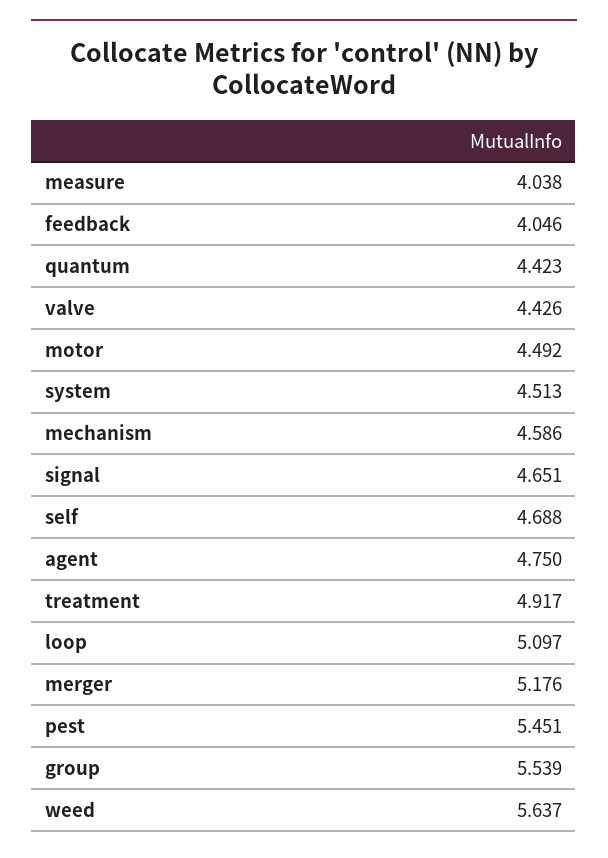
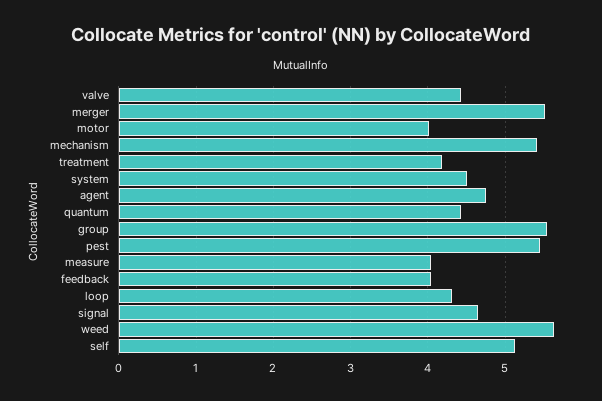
  {
    "measure": 4.038,
    "feedback": 4.046,
    "quantum": 4.423,
    "valve": 4.426,
-   "motor": 4.492,
+   "motor": 4,
    "system": 4.513,
-   "mechanism": 4.586,
+   "mechanism": 5.4,
    "signal": 4.651,
-   "self": 4.688,
+   "self": 5.1,
    "agent": 4.75,
-   "treatment": 4.917,
+   "treatment": 4.2,
-   "loop": 5.097,
+   "loop": 4.3,
-   "merger": 5.176,
+   "merger": 5.5,
    "pest": 5.451,
    "group": 5.539,
    "weed": 5.637
  }

